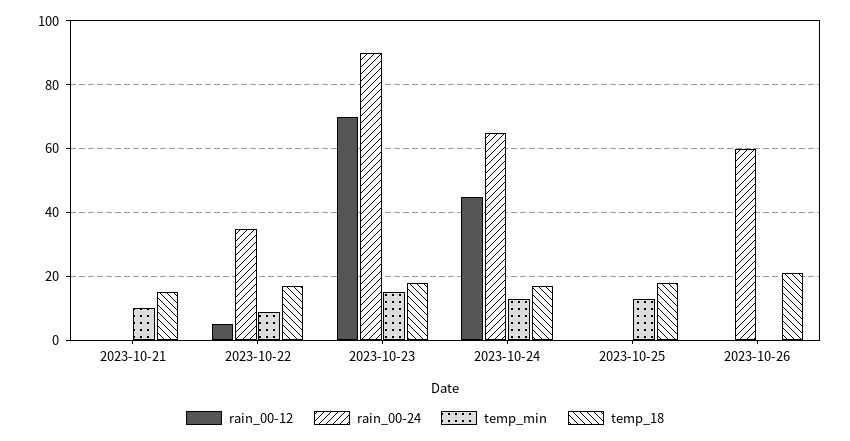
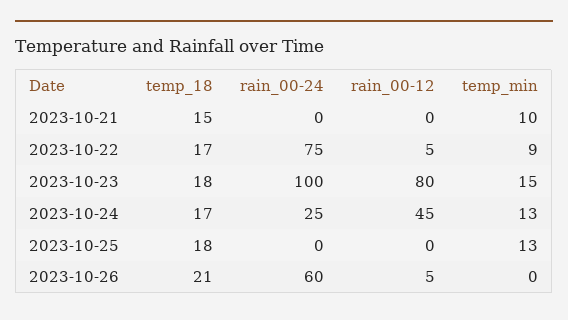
  {
    "rain_00-12": {
      "2023-10-21": 0,
      "2023-10-22": 5,
-     "2023-10-23": 70,
+     "2023-10-23": 80,
      "2023-10-24": 45,
      "2023-10-25": 0,
-     "2023-10-26": 0
+     "2023-10-26": 5
    },
    "rain_00-24": {
      "2023-10-21": 0,
-     "2023-10-22": 35,
+     "2023-10-22": 75,
-     "2023-10-23": 90,
+     "2023-10-23": 100,
-     "2023-10-24": 65,
+     "2023-10-24": 25,
      "2023-10-25": 0,
      "2023-10-26": 60
    },
    "temp_min": {
      "2023-10-21": 10,
      "2023-10-22": 9,
      "2023-10-23": 15,
      "2023-10-24": 13,
      "2023-10-25": 13,
      "2023-10-26": 0
    },
    "temp_18": {
      "2023-10-21": 15,
      "2023-10-22": 17,
      "2023-10-23": 18,
      "2023-10-24": 17,
      "2023-10-25": 18,
      "2023-10-26": 21
    }
  }

